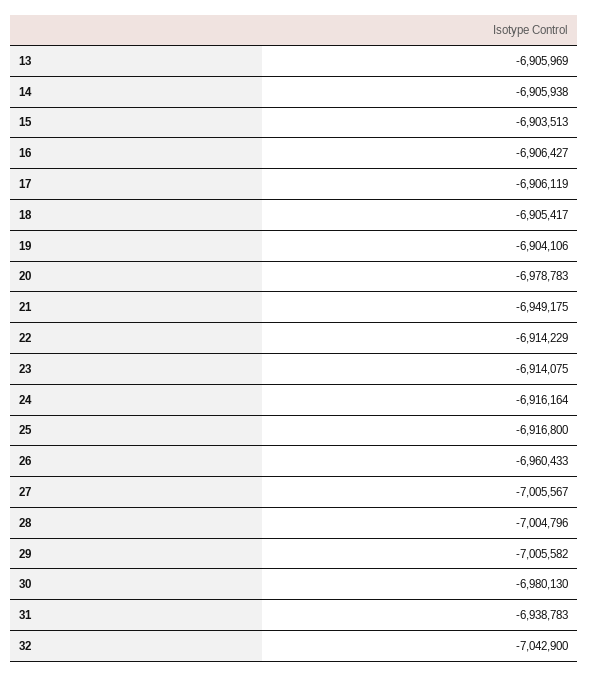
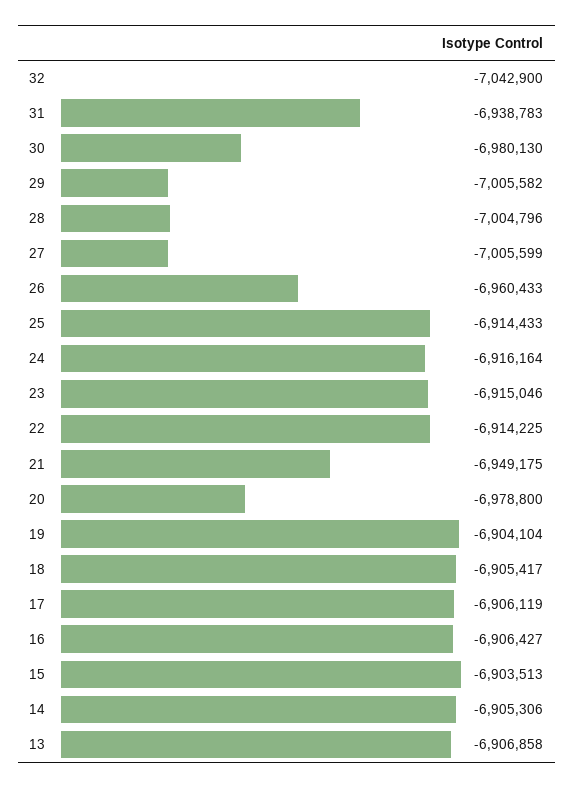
  {
-   "13": -6905969,
+   "13": -6906858,
-   "14": -6905938,
+   "14": -6905306,
    "15": -6903513,
    "16": -6906427,
    "17": -6906119,
    "18": -6905417,
-   "19": -6904106,
+   "19": -6904104,
-   "20": -6978783,
+   "20": -6978800,
    "21": -6949175,
-   "22": -6914229,
+   "22": -6914225,
-   "23": -6914075,
+   "23": -6915046,
    "24": -6916164,
-   "25": -6916800,
+   "25": -6914433,
    "26": -6960433,
-   "27": -7005567,
+   "27": -7005599,
    "28": -7004796,
    "29": -7005582,
    "30": -6980130,
    "31": -6938783,
    "32": -7042900
  }

